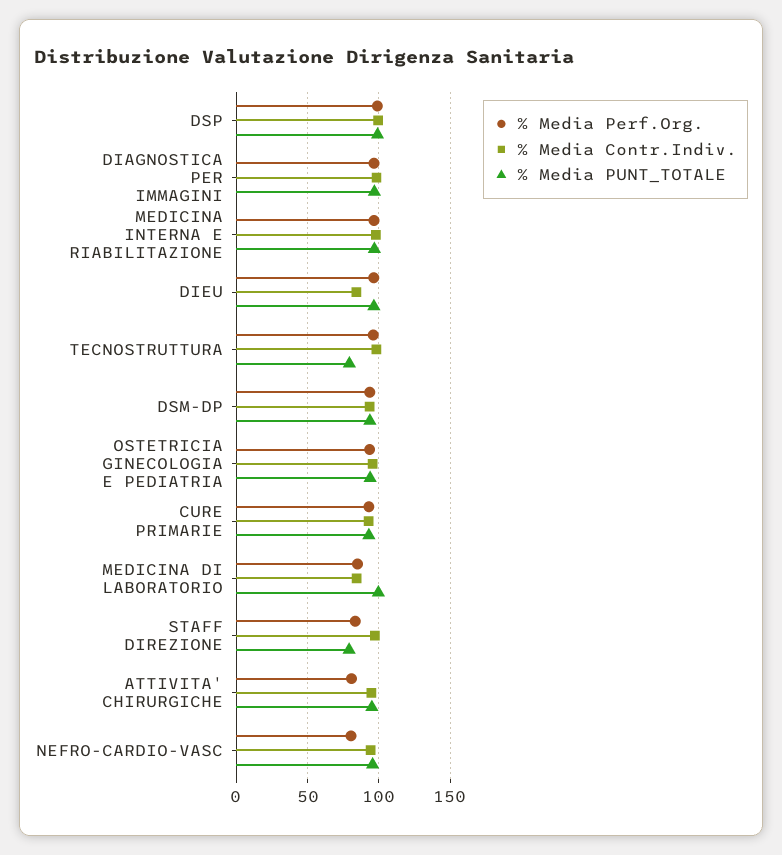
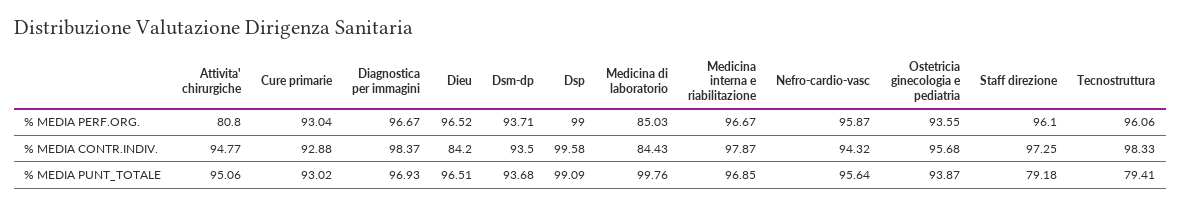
  {
    "% Media Perf.Org.": {
      "DSP": 99,
      "DIAGNOSTICA PER IMMAGINI": 96.67,
      "MEDICINA INTERNA E RIABILITAZIONE": 96.67,
      "DIEU": 96.52,
      "TECNOSTRUTTURA": 96.06,
      "DSM-DP": 93.71,
      "OSTETRICIA GINECOLOGIA E PEDIATRIA": 93.55,
      "CURE PRIMARIE": 93.04,
      "MEDICINA DI LABORATORIO": 85.03,
-     "STAFF DIREZIONE": 85,
+     "STAFF DIREZIONE": 96.1,
      "ATTIVITA' CHIRURGICHE": 80.8,
-     "NEFRO-CARDIO-VASC": 80
+     "NEFRO-CARDIO-VASC": 95.87
    },
    "% Media Contr.Indiv.": {
      "DSP": 99.58,
      "DIAGNOSTICA PER IMMAGINI": 98.37,
      "MEDICINA INTERNA E RIABILITAZIONE": 97.87,
      "DIEU": 84.2,
      "TECNOSTRUTTURA": 98.33,
      "DSM-DP": 93.5,
      "OSTETRICIA GINECOLOGIA E PEDIATRIA": 95.68,
      "CURE PRIMARIE": 92.88,
      "MEDICINA DI LABORATORIO": 84.43,
      "STAFF DIREZIONE": 97.25,
      "ATTIVITA' CHIRURGICHE": 94.77,
      "NEFRO-CARDIO-VASC": 94.32
    },
    "% Media PUNT_TOTALE": {
      "DSP": 99.09,
      "DIAGNOSTICA PER IMMAGINI": 96.93,
      "MEDICINA INTERNA E RIABILITAZIONE": 96.85,
      "DIEU": 96.51,
      "TECNOSTRUTTURA": 79.41,
      "DSM-DP": 93.68,
      "OSTETRICIA GINECOLOGIA E PEDIATRIA": 93.87,
      "CURE PRIMARIE": 93.02,
      "MEDICINA DI LABORATORIO": 99.76,
      "STAFF DIREZIONE": 79.18,
      "ATTIVITA' CHIRURGICHE": 95.06,
      "NEFRO-CARDIO-VASC": 95.64
    }
  }

